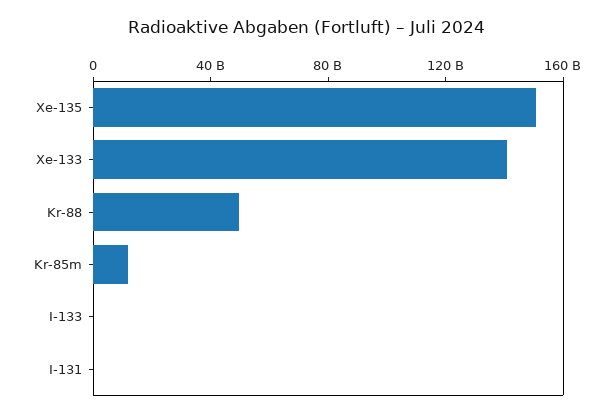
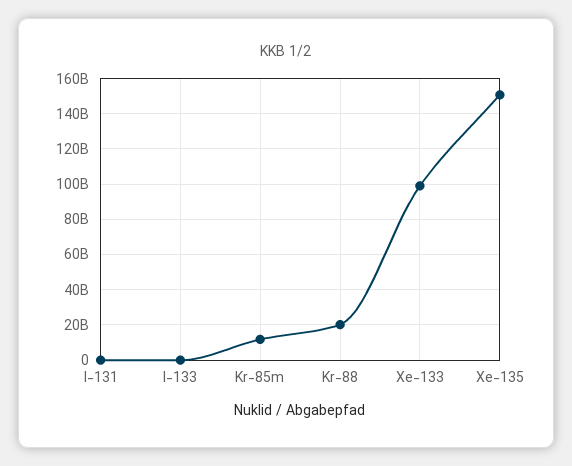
  {
    "Xe-135": 150000000000,
-   "Xe-133": 140000000000,
+   "Xe-133": 100000000000,
-   "Kr-88": 50000000000,
+   "Kr-88": 20000000000,
    "Kr-85m": 10000000000,
    "I-133": 0,
    "I-131": 0
  }

